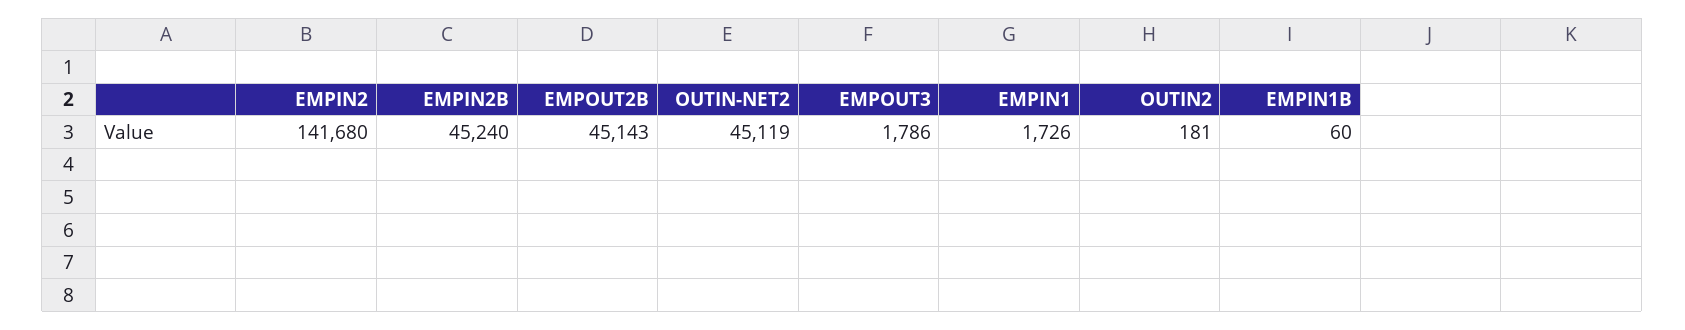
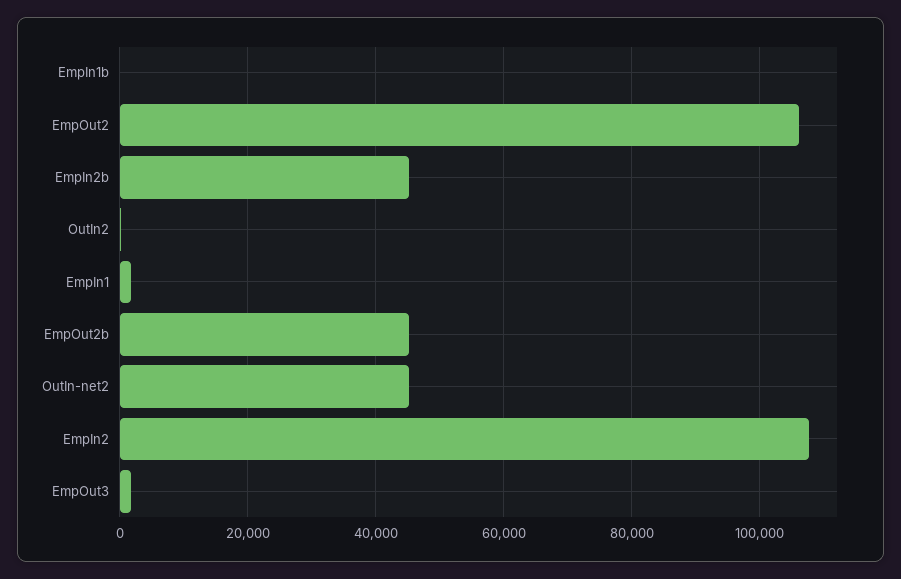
  {
-   "EMPIN2": 141680,
+   "EMPIN2": 108000,
    "EMPIN2B": 45240,
    "EMPOUT2B": 45143,
    "OUTIN-NET2": 45119,
    "EMPOUT3": 1786,
    "EMPIN1": 1726,
    "OUTIN2": 181,
-   "EMPIN1B": 60
+   "EMPIN1B": 60,
+   "EmpOut2": 106000
  }

